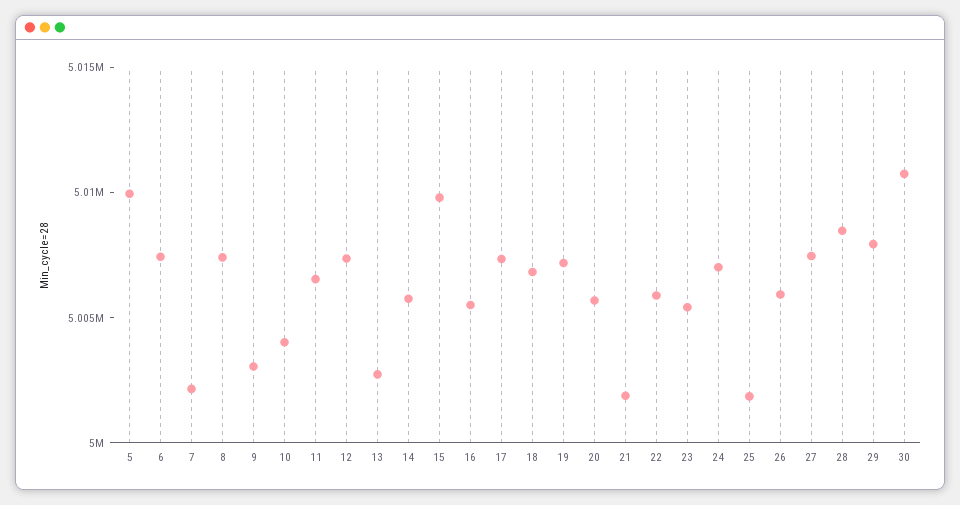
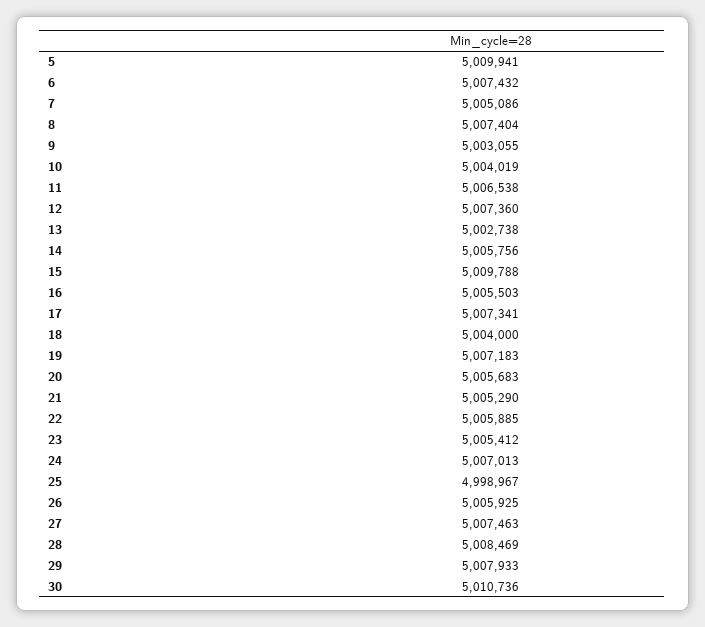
  {
    "5": 5009941,
    "6": 5007432,
-   "7": 5002000,
+   "7": 5005086,
    "8": 5007404,
    "9": 5003055,
    "10": 5004019,
    "11": 5006538,
    "12": 5007360,
    "13": 5002738,
    "14": 5005756,
    "15": 5009788,
    "16": 5005503,
    "17": 5007341,
-   "18": 5007000,
+   "18": 5004000,
    "19": 5007183,
    "20": 5005683,
-   "21": 5002000,
+   "21": 5005290,
    "22": 5005885,
    "23": 5005412,
    "24": 5007013,
-   "25": 5002000,
+   "25": 4998967,
    "26": 5005925,
    "27": 5007463,
    "28": 5008469,
    "29": 5007933,
    "30": 5010736
  }

